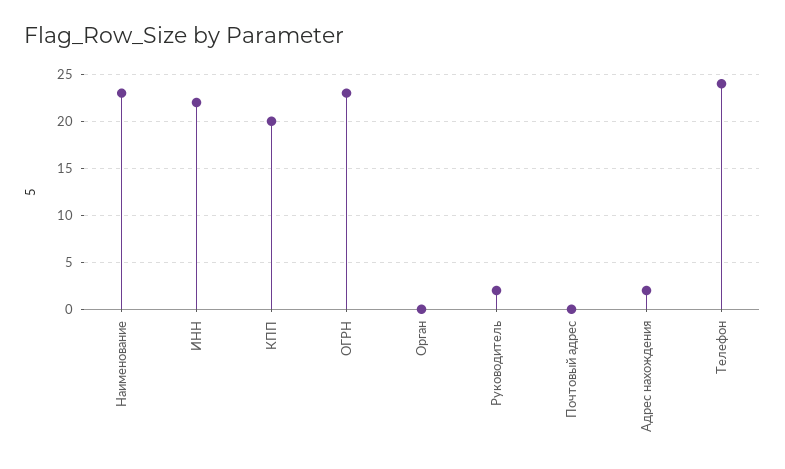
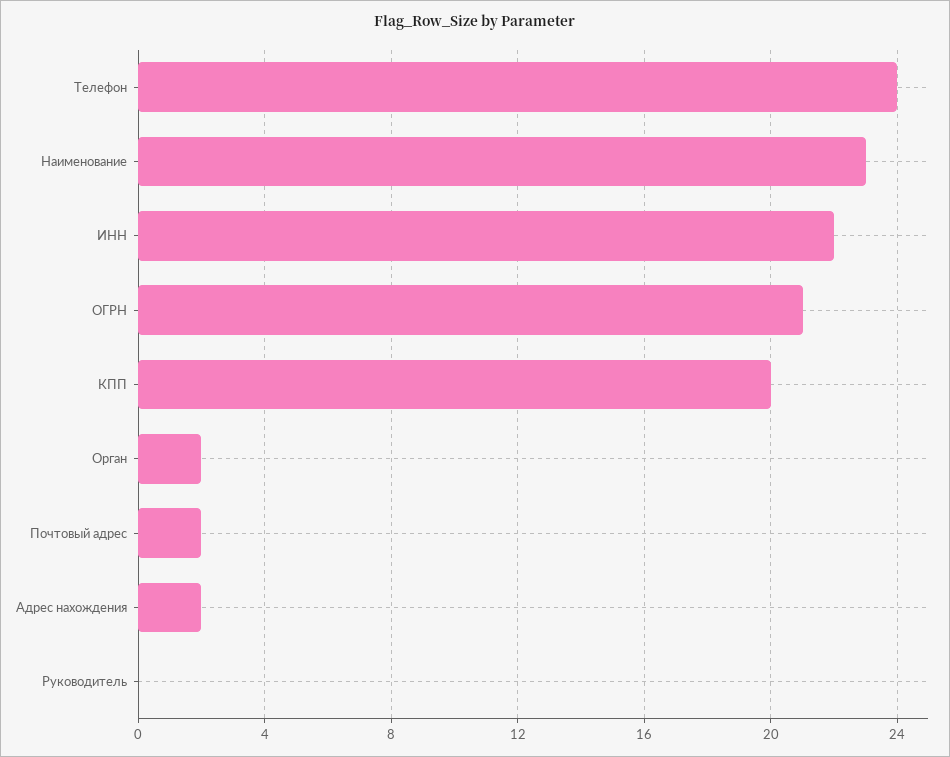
  {
    "Наименование": 23,
    "ИНН": 22,
    "КПП": 20,
-   "ОГРН": 23,
+   "ОГРН": 21,
-   "Орган": 0,
+   "Орган": 2,
-   "Руководитель": 2,
+   "Руководитель": 0,
-   "Почтовый адрес": 0,
+   "Почтовый адрес": 2,
    "Адрес нахождения": 2,
    "Телефон": 24
  }

